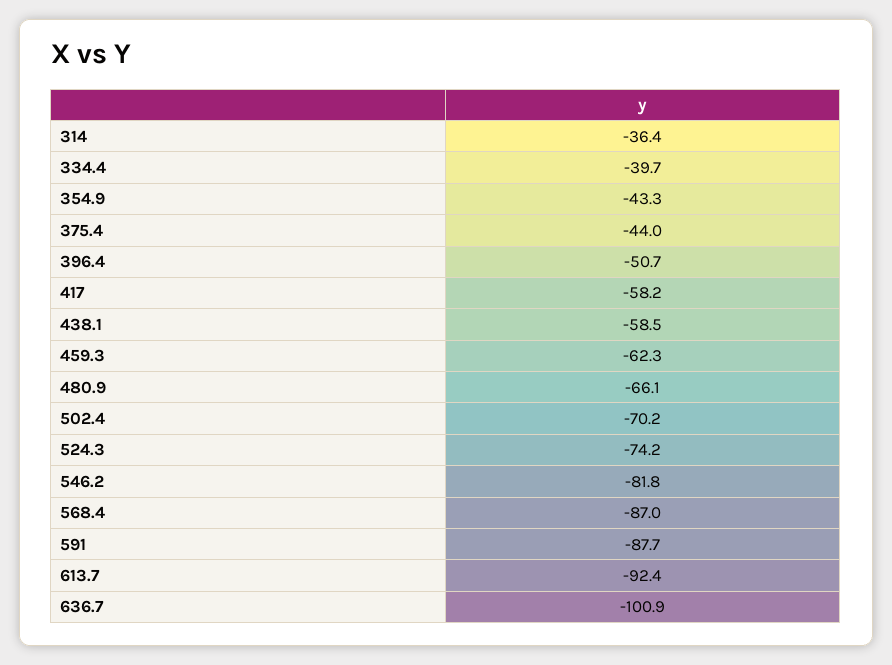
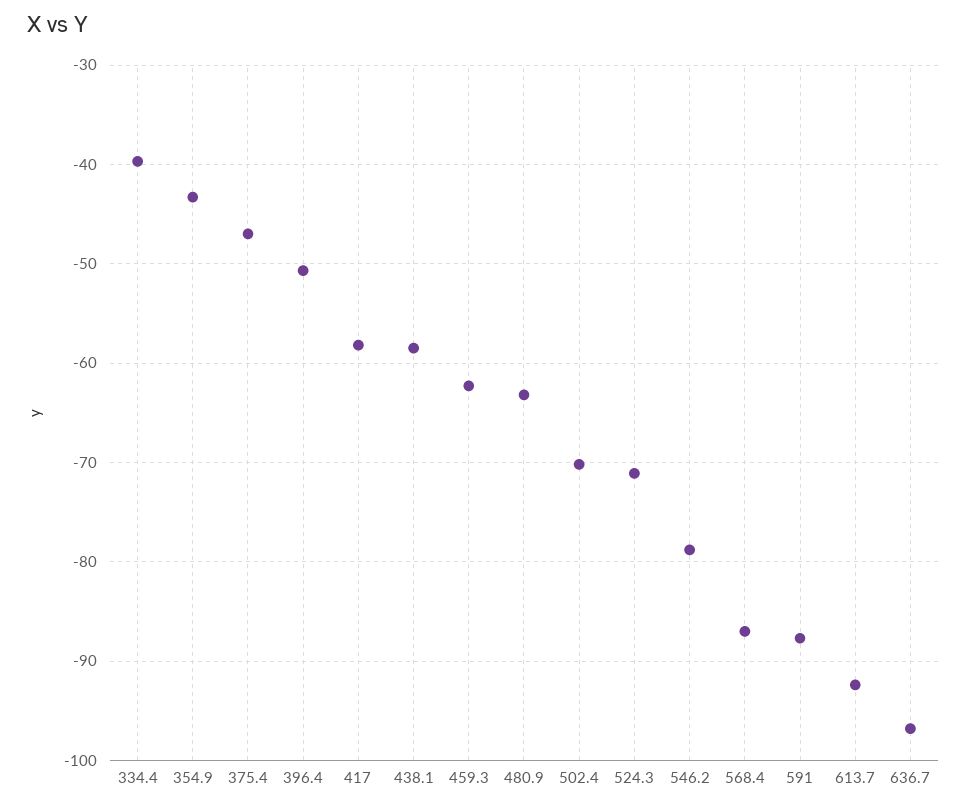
  {
-   "314": -36.4,
    "334.4": -39.7,
    "354.9": -43.3,
-   "375.4": -44,
+   "375.4": -47,
    "396.4": -50.7,
    "417": -58.2,
    "438.1": -58.5,
    "459.3": -62.3,
-   "480.9": -66.1,
+   "480.9": -63,
    "502.4": -70.2,
-   "524.3": -74.2,
+   "524.3": -71,
-   "546.2": -81.8,
+   "546.2": -79,
    "568.4": -87,
    "591": -87.7,
    "613.7": -92.4,
-   "636.7": -100.9
+   "636.7": -97
  }

